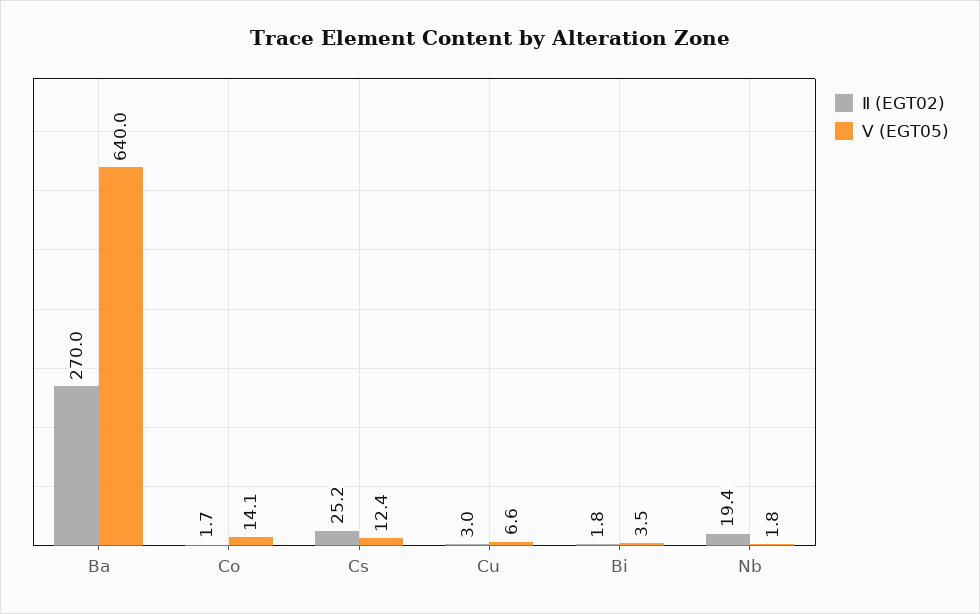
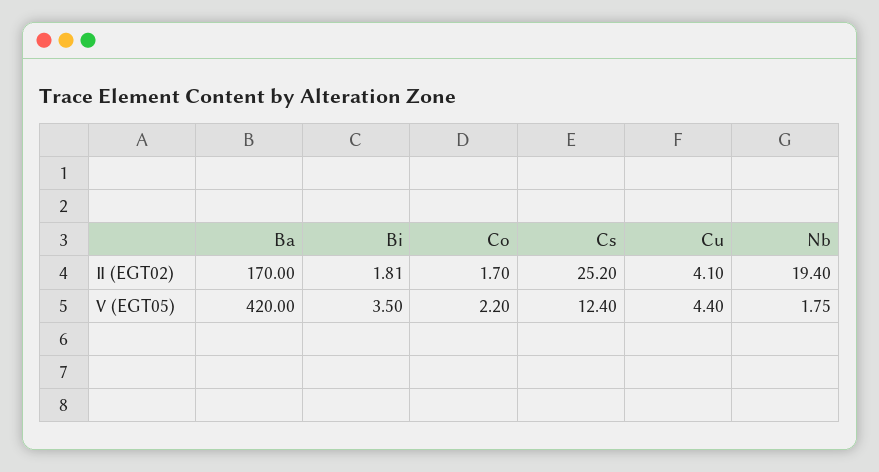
  {
    "Ⅱ (EGT02)": {
-     "Ba": 270,
+     "Ba": 170,
      "Co": 1.7,
      "Cs": 25.2,
-     "Cu": 3,
+     "Cu": 4.1,
      "Bi": 1.81,
      "Nb": 19.4
    },
    "Ⅴ (EGT05)": {
-     "Ba": 640,
+     "Ba": 420,
-     "Co": 14.1,
+     "Co": 2.2,
      "Cs": 12.4,
-     "Cu": 6.6,
+     "Cu": 4.4,
      "Bi": 3.5,
      "Nb": 1.75
    }
  }

